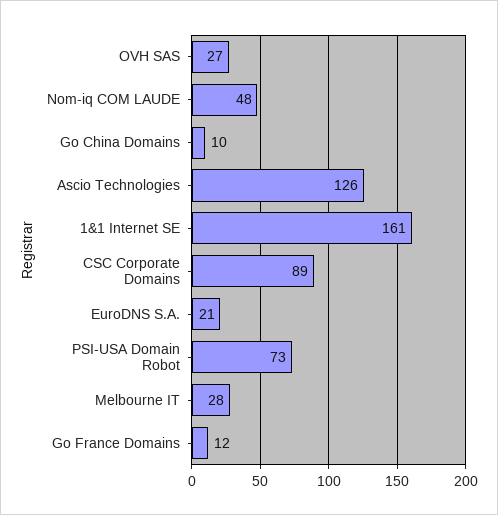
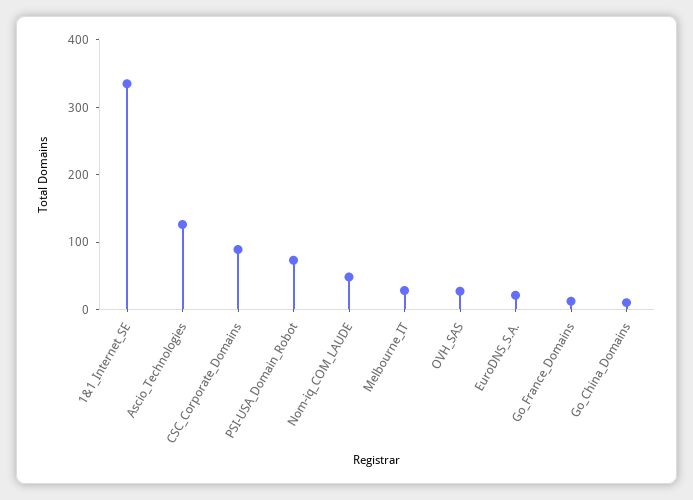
  {
    "OVH SAS": 27,
    "Nom-iq COM LAUDE": 48,
    "Go China Domains": 10,
    "Ascio Technologies": 126,
-   "1&1 Internet SE": 161,
+   "1&1 Internet SE": 340,
    "CSC Corporate Domains": 89,
    "EuroDNS S.A.": 21,
    "PSI-USA Domain Robot": 73,
    "Melbourne IT": 28,
    "Go France Domains": 12
  }

